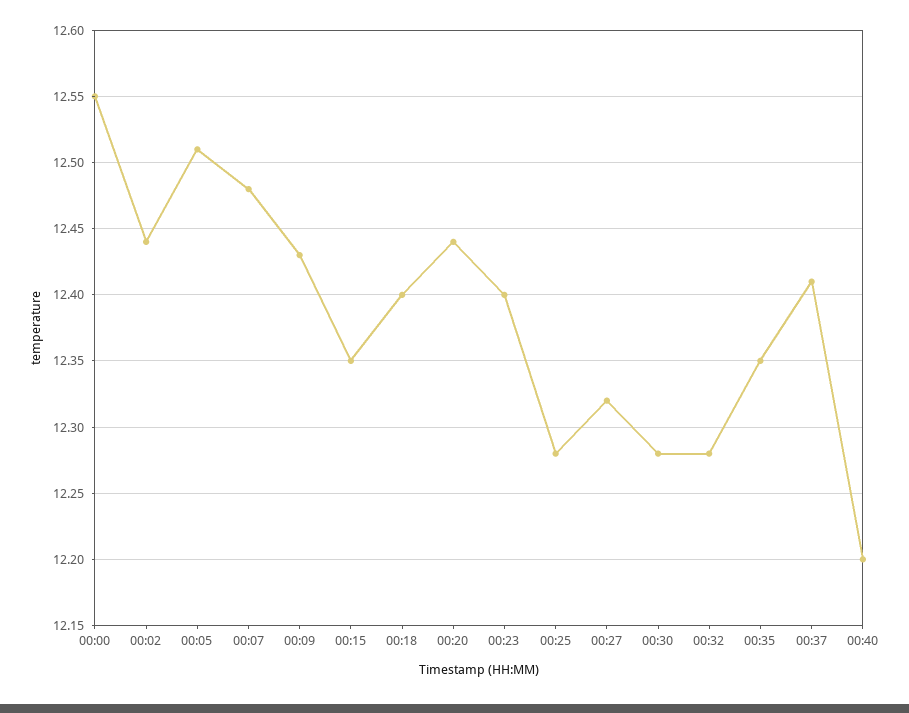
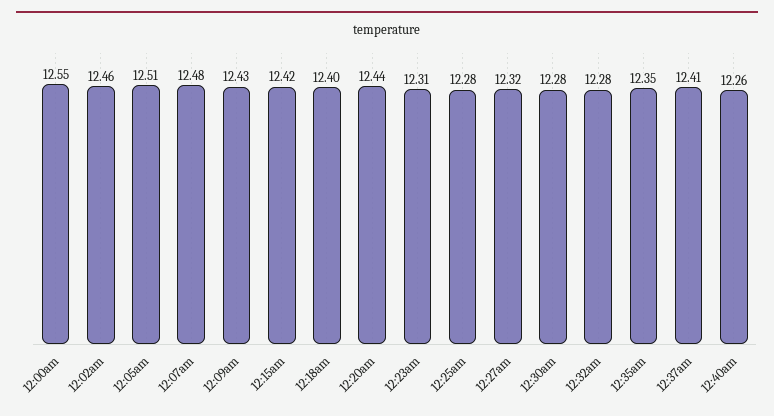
  {
    "00:00": 12.55,
-   "00:02": 12.44,
+   "00:02": 12.46,
    "00:05": 12.51,
    "00:07": 12.48,
    "00:09": 12.43,
-   "00:15": 12.35,
+   "00:15": 12.42,
    "00:18": 12.4,
    "00:20": 12.44,
-   "00:23": 12.4,
+   "00:23": 12.31,
    "00:25": 12.28,
    "00:27": 12.32,
    "00:30": 12.28,
    "00:32": 12.28,
    "00:35": 12.35,
    "00:37": 12.41,
-   "00:40": 12.2
+   "00:40": 12.26
  }

